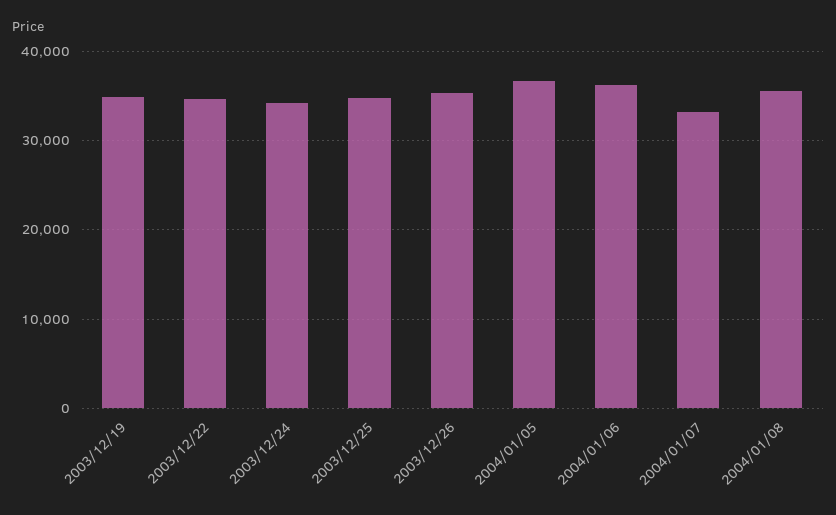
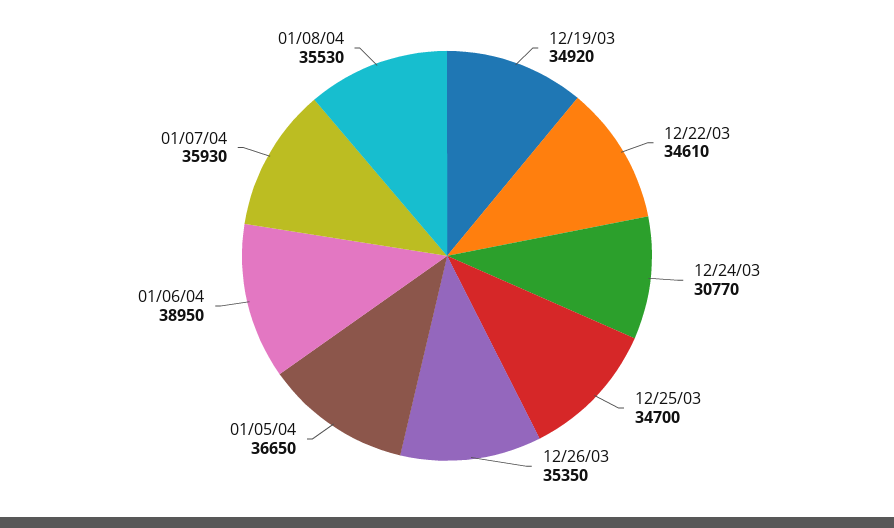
  {
    "2003/12/19": 34920,
    "2003/12/22": 34610,
-   "2003/12/24": 34000,
+   "2003/12/24": 30770,
    "2003/12/25": 34700,
    "2003/12/26": 35350,
    "2004/01/05": 36650,
-   "2004/01/06": 36000,
+   "2004/01/06": 38950,
-   "2004/01/07": 33000,
+   "2004/01/07": 35930,
    "2004/01/08": 35530
  }

